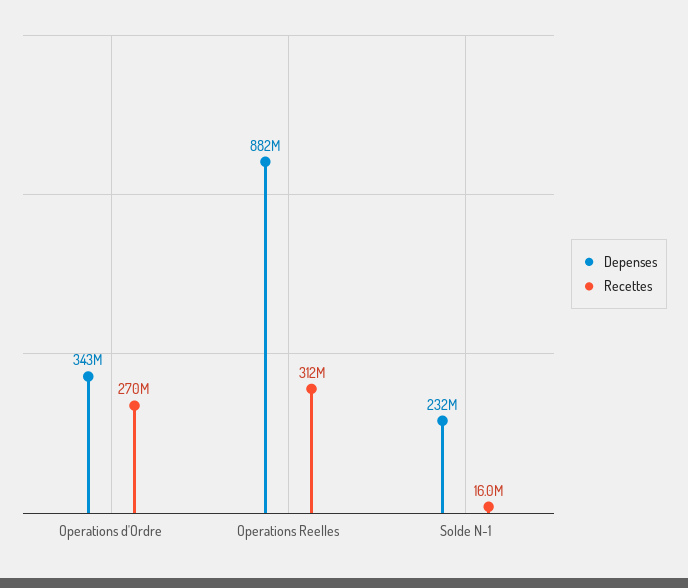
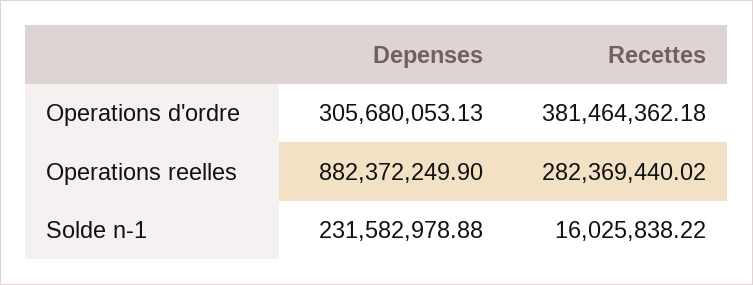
  {
    "Depenses": {
-     "Operations d'Ordre": 343000000,
+     "Operations d'Ordre": 305680053.13,
      "Operations Reelles": 882372249.9,
      "Solde N-1": 231582978.88
    },
    "Recettes": {
-     "Operations d'Ordre": 270000000,
+     "Operations d'Ordre": 381464362.18,
-     "Operations Reelles": 312000000,
+     "Operations Reelles": 282369440.02,
      "Solde N-1": 16025838.22
    }
  }

